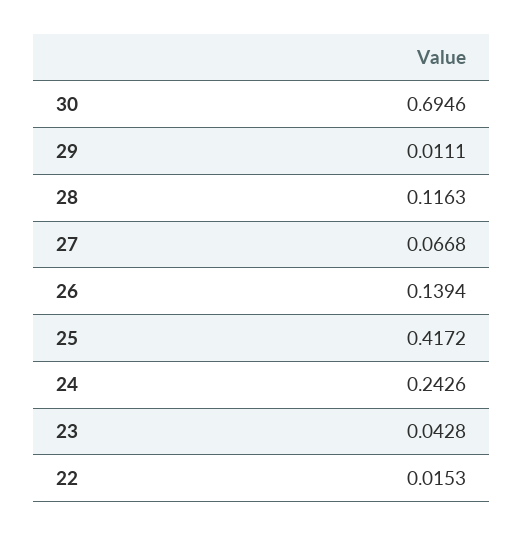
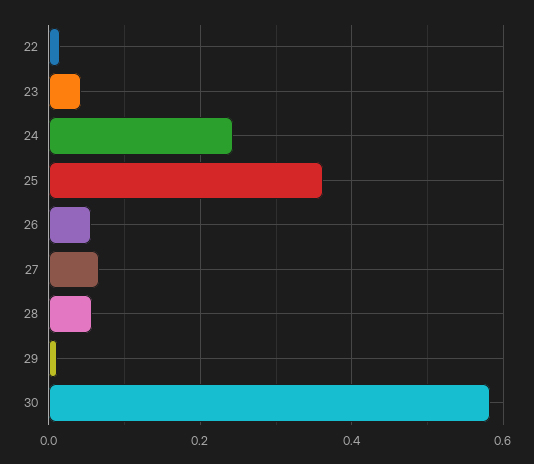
  {
-   "30": 0.6946,
+   "30": 0.58,
    "29": 0.0111,
-   "28": 0.1163,
+   "28": 0.06,
    "27": 0.0668,
-   "26": 0.1394,
+   "26": 0.06,
-   "25": 0.4172,
+   "25": 0.36,
    "24": 0.2426,
    "23": 0.0428,
    "22": 0.0153
  }

